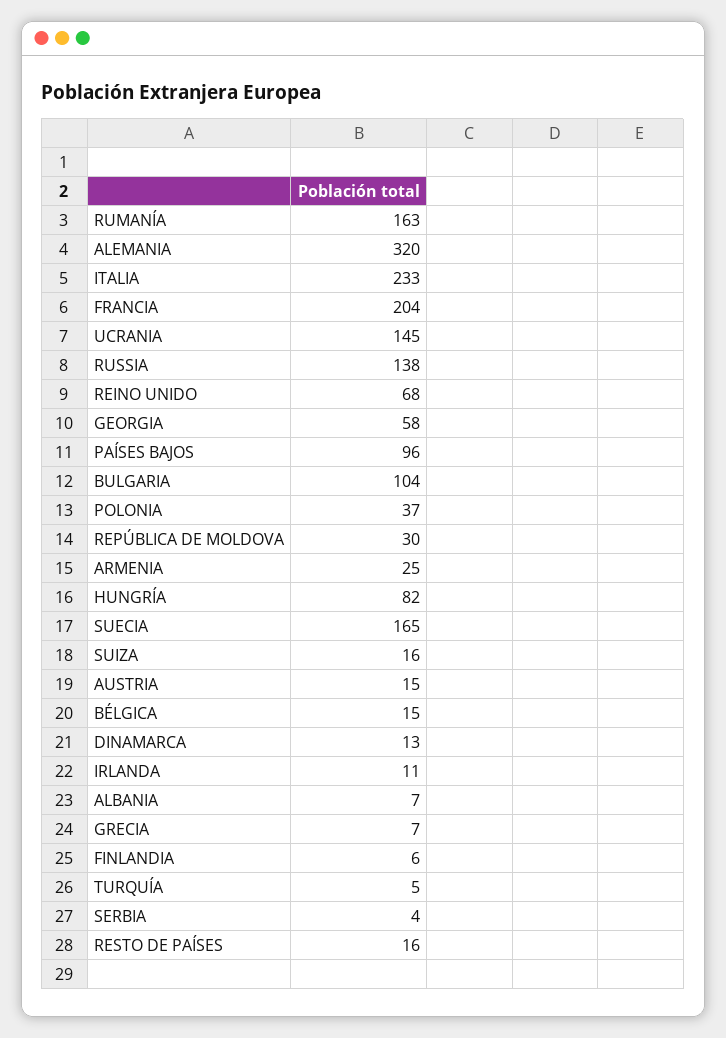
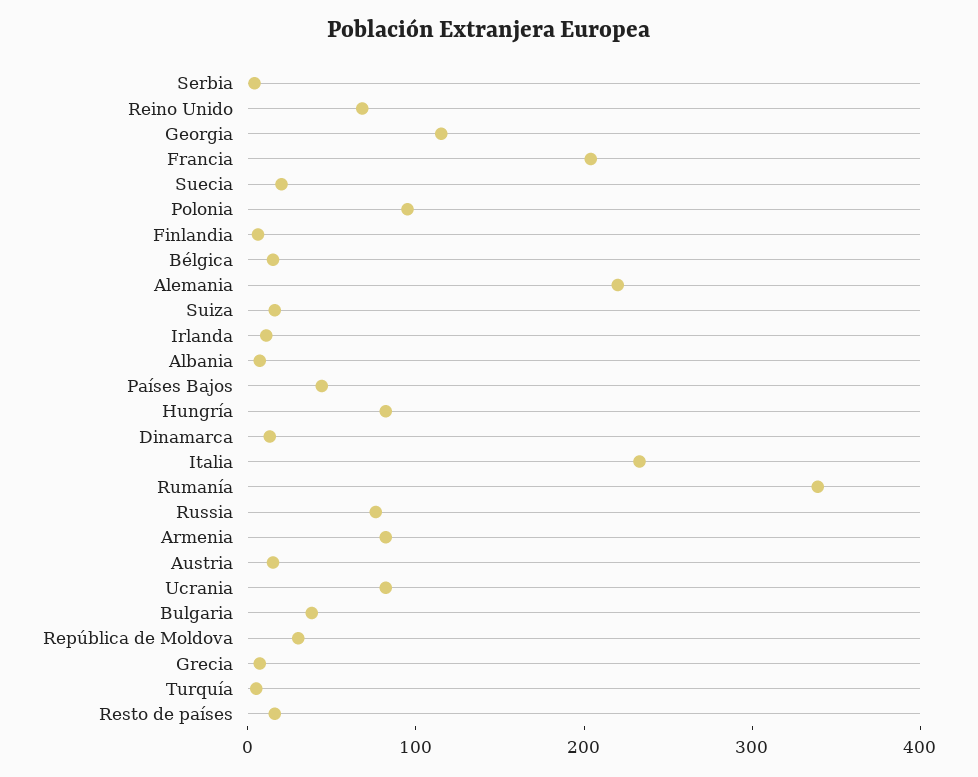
  {
-   "RUMANÍA": 163,
+   "RUMANÍA": 340,
-   "ALEMANIA": 320,
+   "ALEMANIA": 220,
    "ITALIA": 233,
    "FRANCIA": 204,
-   "UCRANIA": 145,
+   "UCRANIA": 80,
-   "RUSSIA": 138,
+   "RUSSIA": 80,
    "REINO UNIDO": 68,
-   "GEORGIA": 58,
+   "GEORGIA": 120,
-   "PAÍSES BAJOS": 96,
+   "PAÍSES BAJOS": 40,
-   "BULGARIA": 104,
+   "BULGARIA": 40,
-   "POLONIA": 37,
+   "POLONIA": 100,
    "REPÚBLICA DE MOLDOVA": 30,
-   "ARMENIA": 25,
+   "ARMENIA": 80,
    "HUNGRÍA": 82,
-   "SUECIA": 165,
+   "SUECIA": 20,
    "SUIZA": 16,
    "AUSTRIA": 15,
    "BÉLGICA": 15,
    "DINAMARCA": 13,
    "IRLANDA": 11,
    "ALBANIA": 7,
    "GRECIA": 7,
    "FINLANDIA": 6,
    "TURQUÍA": 5,
    "SERBIA": 4,
    "RESTO DE PAÍSES": 16
  }

